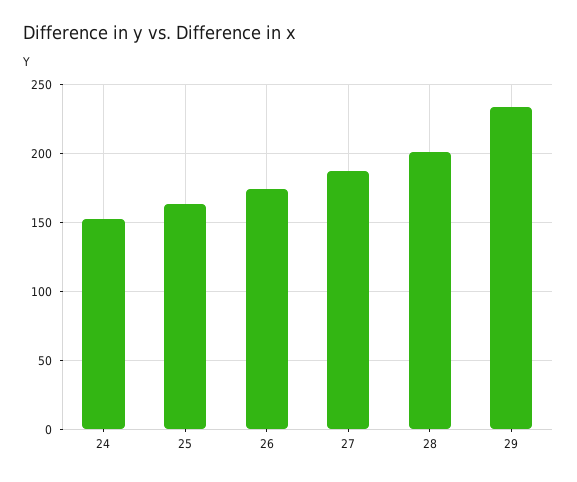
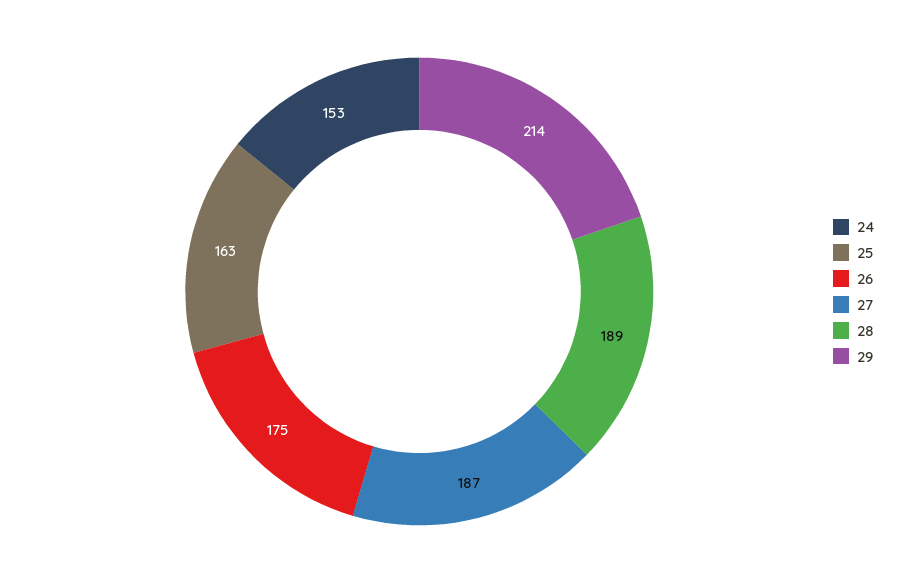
  {
    "24": 153,
    "25": 163,
    "26": 175,
    "27": 187,
-   "28": 200,
+   "28": 189,
-   "29": 235
+   "29": 214
  }

